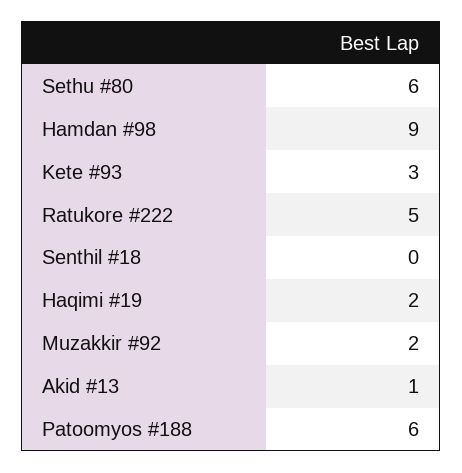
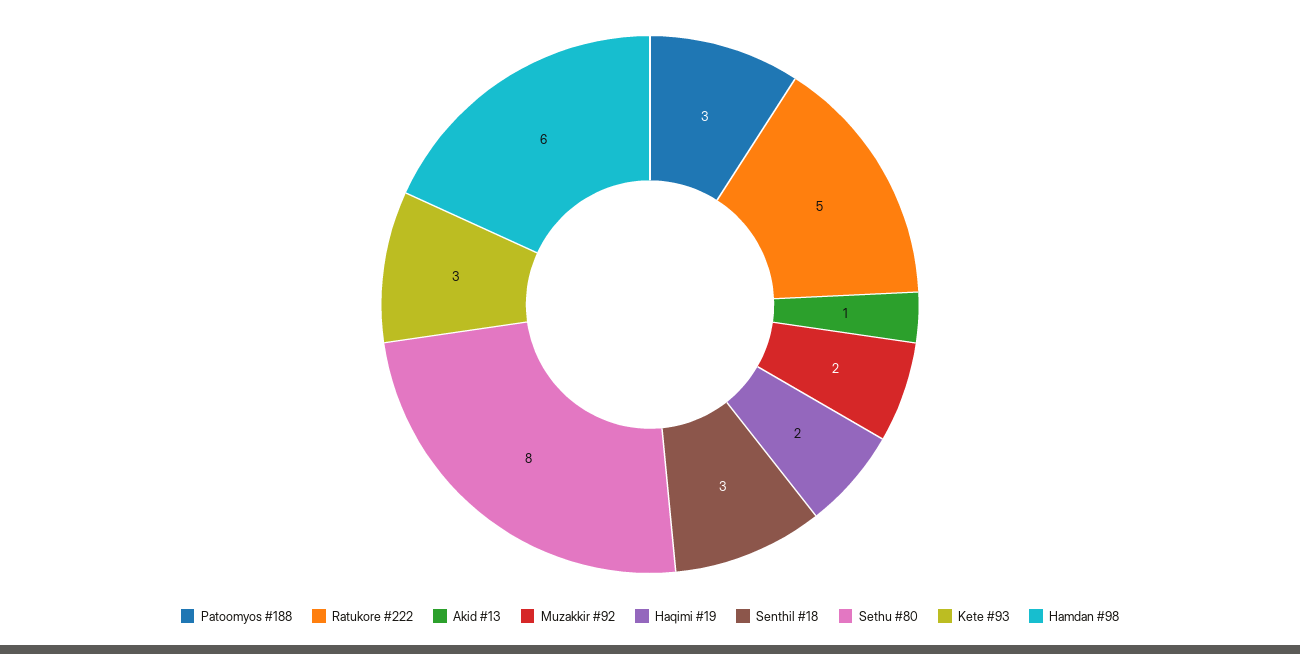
  {
-   "Sethu #80": 6,
+   "Sethu #80": 8,
-   "Hamdan #98": 9,
+   "Hamdan #98": 6,
    "Kete #93": 3,
    "Ratukore #222": 5,
-   "Senthil #18": 0,
+   "Senthil #18": 3,
    "Haqimi #19": 2,
    "Muzakkir #92": 2,
    "Akid #13": 1,
-   "Patoomyos #188": 6
+   "Patoomyos #188": 3
  }

